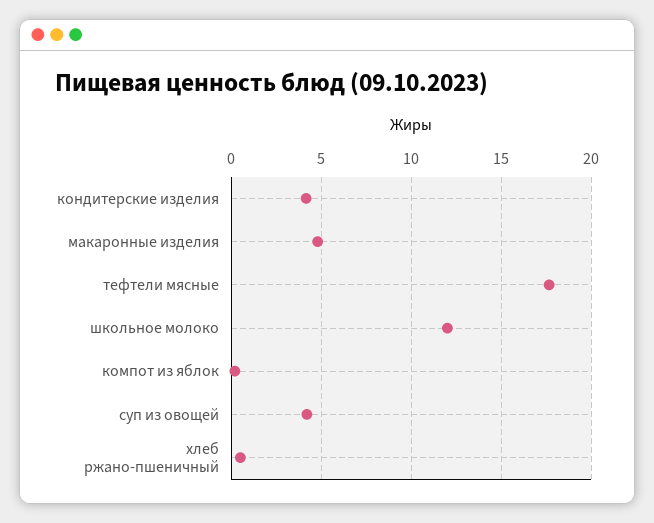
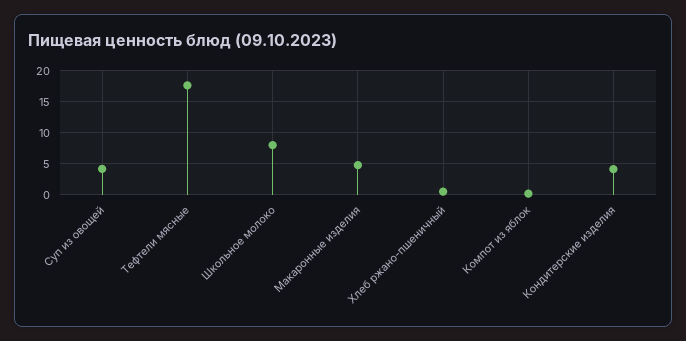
  {
    "кондитерские изделия": 4,
    "макаронные изделия": 5,
    "тефтели мясные": 17.5,
-   "школьное молоко": 12,
+   "школьное молоко": 8,
    "компот из яблок": 0,
    "суп из овощей": 4,
    "хлеб ржано-пшеничный": 0.5
  }

